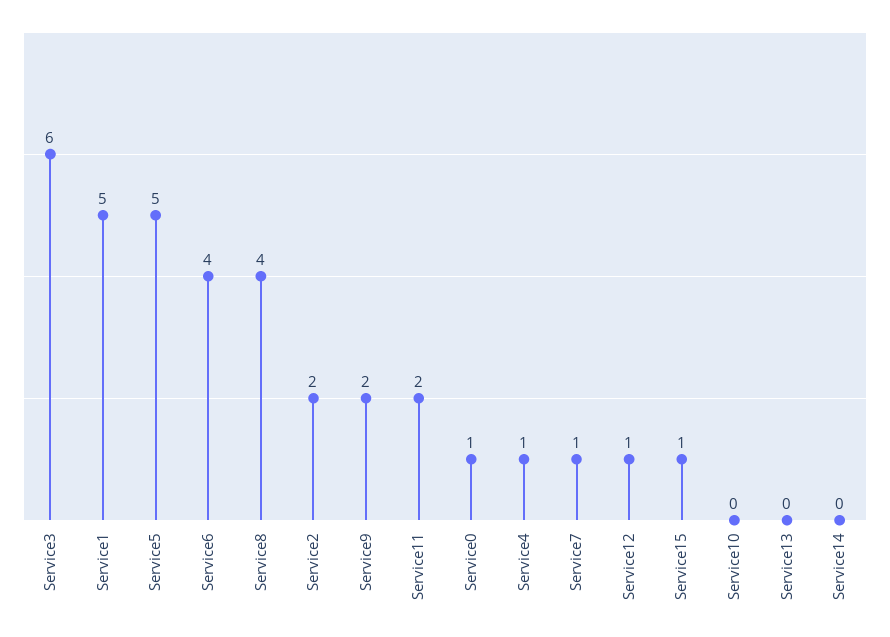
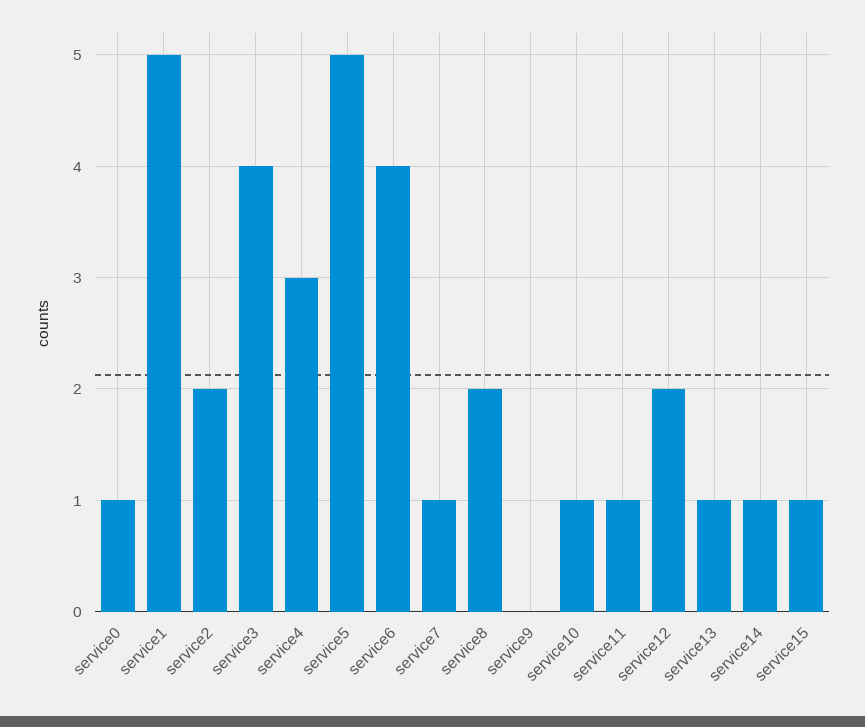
  {
-   "Service3": 6,
+   "Service3": 4,
    "Service1": 5,
    "Service5": 5,
    "Service6": 4,
-   "Service8": 4,
+   "Service8": 2,
    "Service2": 2,
-   "Service9": 2,
+   "Service9": 0,
-   "Service11": 2,
+   "Service11": 1,
    "Service0": 1,
-   "Service4": 1,
+   "Service4": 3,
    "Service7": 1,
-   "Service12": 1,
+   "Service12": 2,
    "Service15": 1,
-   "Service10": 0,
+   "Service10": 1,
-   "Service13": 0,
+   "Service13": 1,
-   "Service14": 0
+   "Service14": 1
  }

